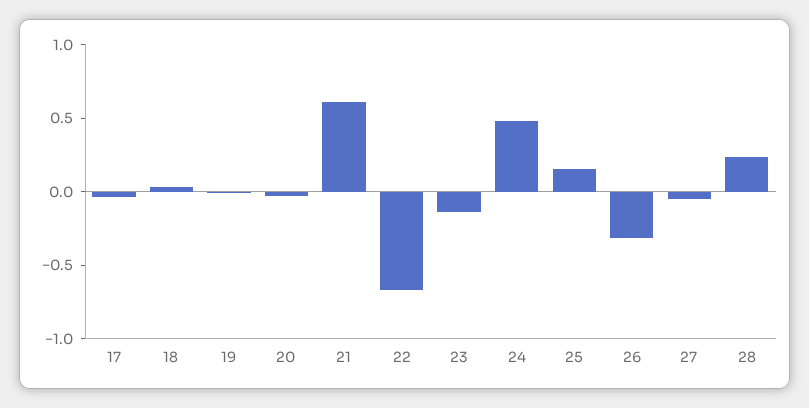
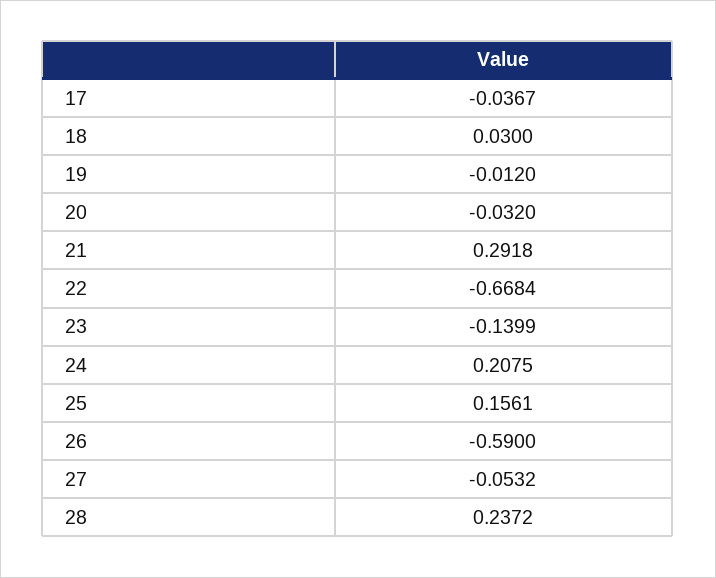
  {
    "17": -0.0367,
    "18": 0.03,
    "19": -0.012,
    "20": -0.032,
-   "21": 0.6,
+   "21": 0.2918,
    "22": -0.6684,
    "23": -0.1399,
-   "24": 0.5,
+   "24": 0.2075,
    "25": 0.1561,
-   "26": -0.3,
+   "26": -0.59,
    "27": -0.0532,
    "28": 0.2372
  }

